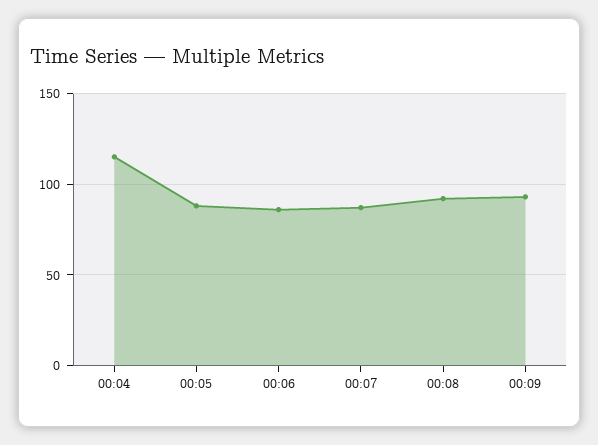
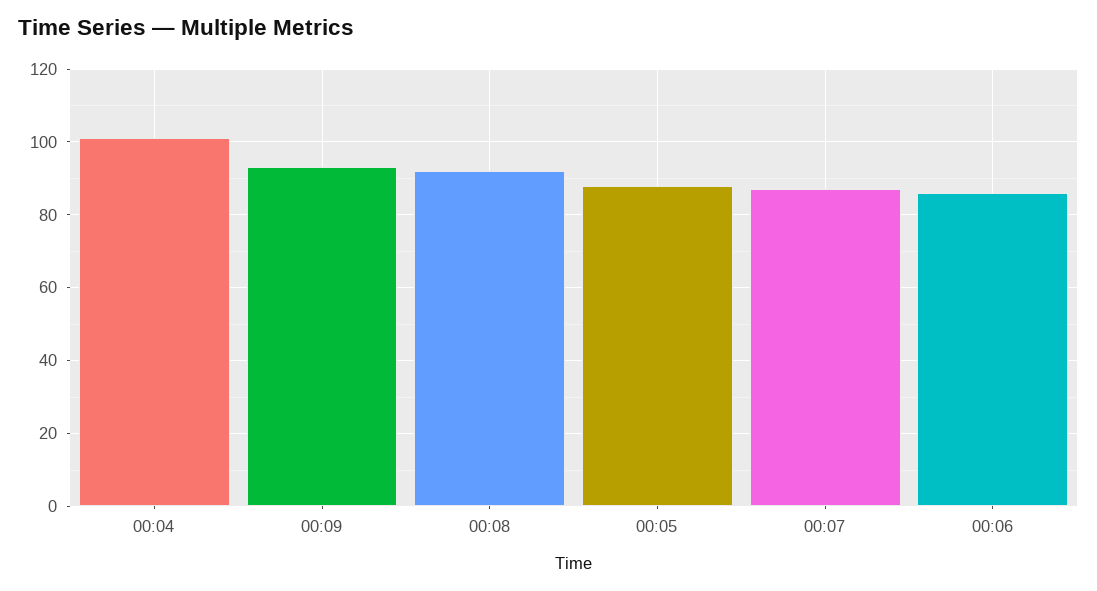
  {
-   "00:04": 115,
+   "00:04": 100,
    "00:05": 90,
    "00:06": 85,
    "00:07": 85,
    "00:08": 90,
    "00:09": 95
  }

